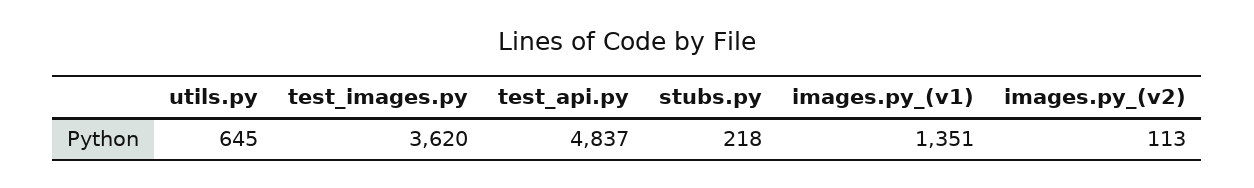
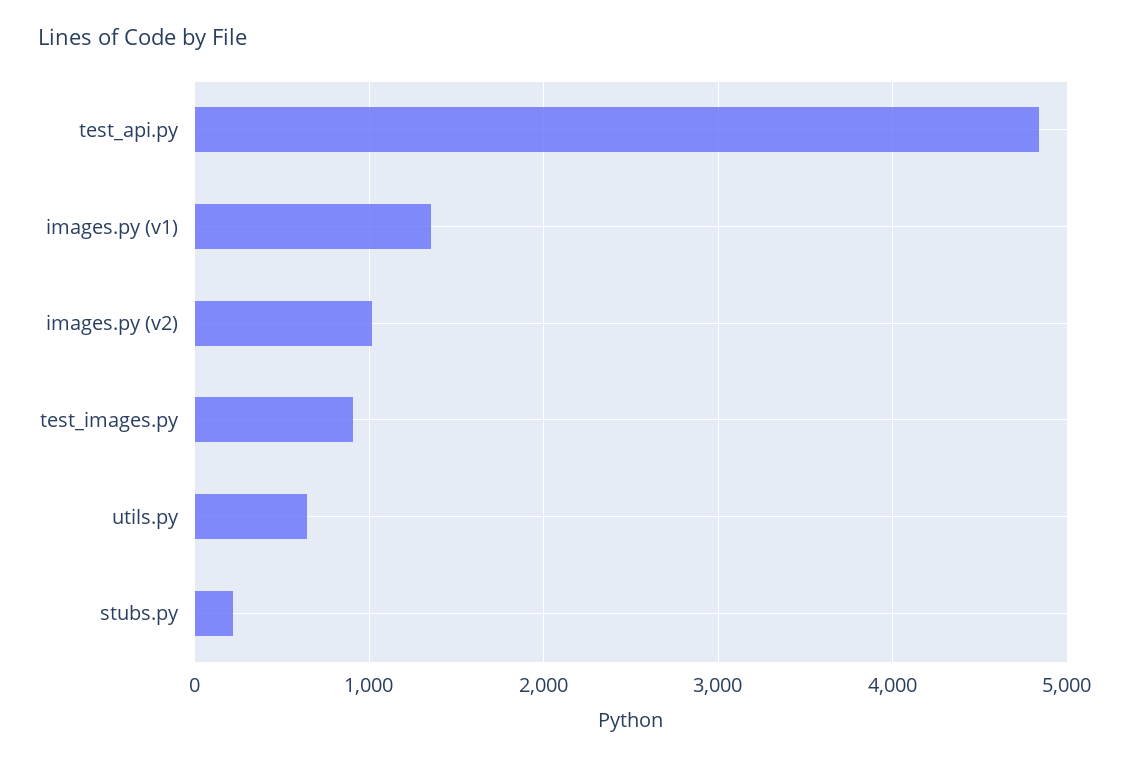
  {
    "utils.py": 645,
-   "test_images.py": 3620,
+   "test_images.py": 900,
    "test_api.py": 4837,
    "stubs.py": 218,
    "images.py_(v1)": 1351,
-   "images.py_(v2)": 113
+   "images.py_(v2)": 1000
  }

